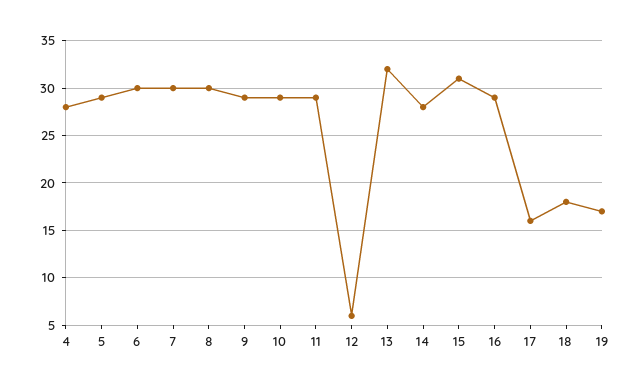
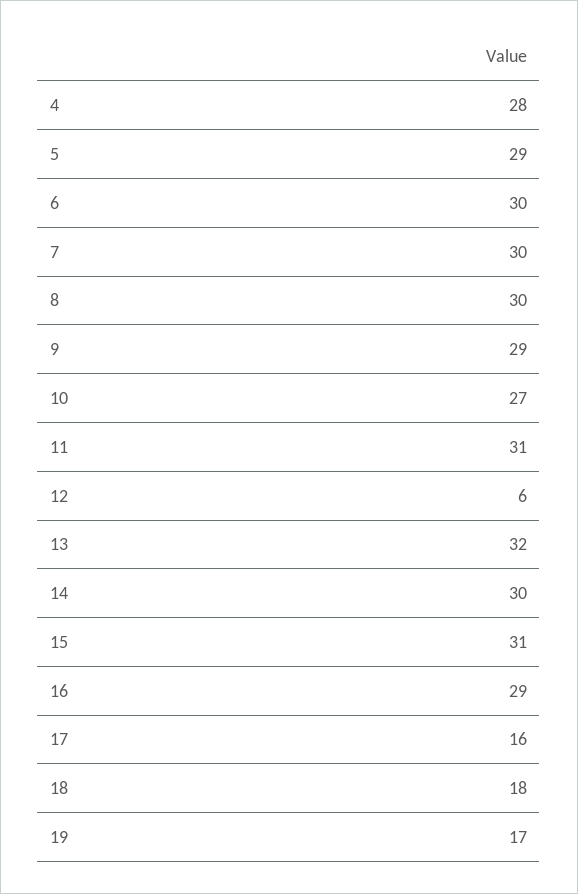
  {
    "4": 28,
    "5": 29,
    "6": 30,
    "7": 30,
    "8": 30,
    "9": 29,
-   "10": 29,
+   "10": 27,
-   "11": 29,
+   "11": 31,
    "12": 6,
    "13": 32,
-   "14": 28,
+   "14": 30,
    "15": 31,
    "16": 29,
    "17": 16,
    "18": 18,
    "19": 17
  }

